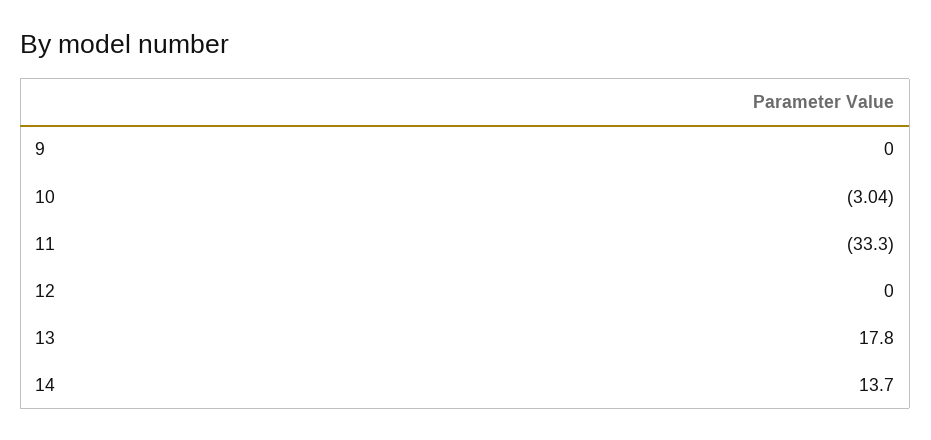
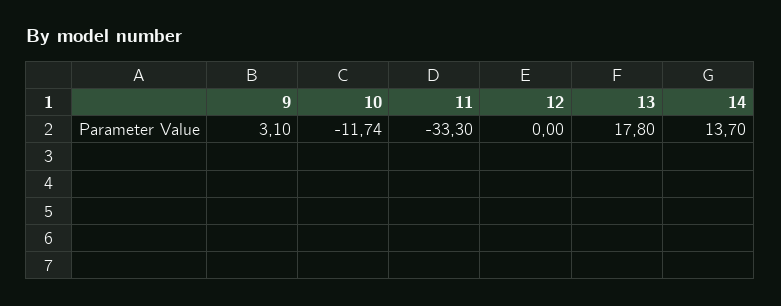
  {
-   "9": 0,
+   "9": 3.1,
-   "10": -3.04,
+   "10": -11.74,
    "11": -33.3,
    "12": 0,
    "13": 17.8,
    "14": 13.7
  }

